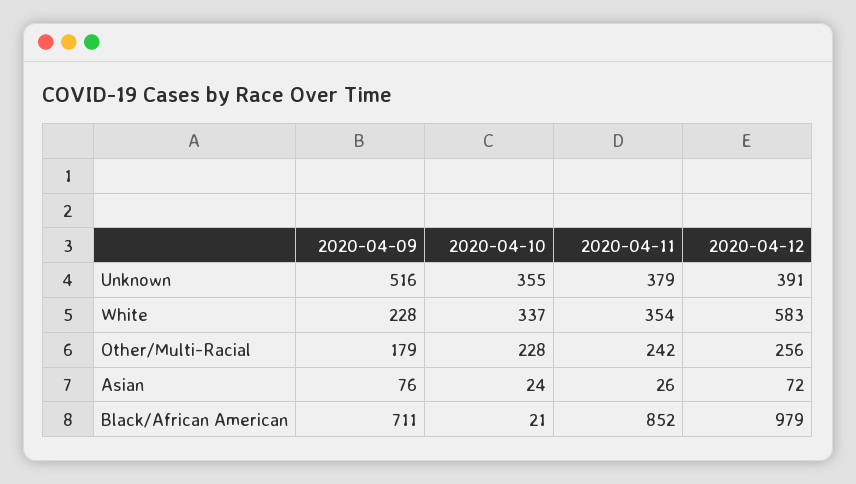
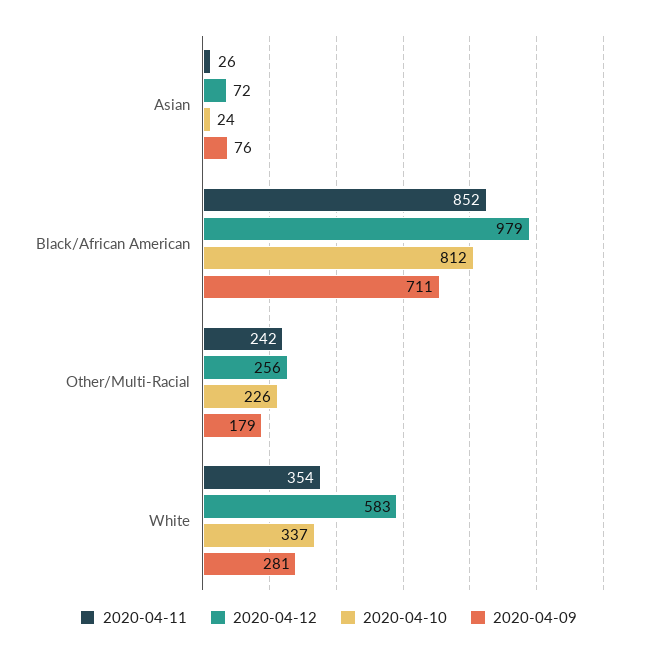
  {
    "2020-04-09": {
-     "Unknown": 516,
-     "White": 228,
+     "White": 281,
      "Other/Multi-Racial": 179,
      "Asian": 76,
      "Black/African American": 711
    },
    "2020-04-10": {
-     "Unknown": 355,
      "White": 337,
-     "Other/Multi-Racial": 228,
+     "Other/Multi-Racial": 226,
      "Asian": 24,
-     "Black/African American": 21
+     "Black/African American": 812
    },
    "2020-04-11": {
-     "Unknown": 379,
      "White": 354,
      "Other/Multi-Racial": 242,
      "Asian": 26,
      "Black/African American": 852
    },
    "2020-04-12": {
-     "Unknown": 391,
      "White": 583,
      "Other/Multi-Racial": 256,
      "Asian": 72,
      "Black/African American": 979
    }
  }

